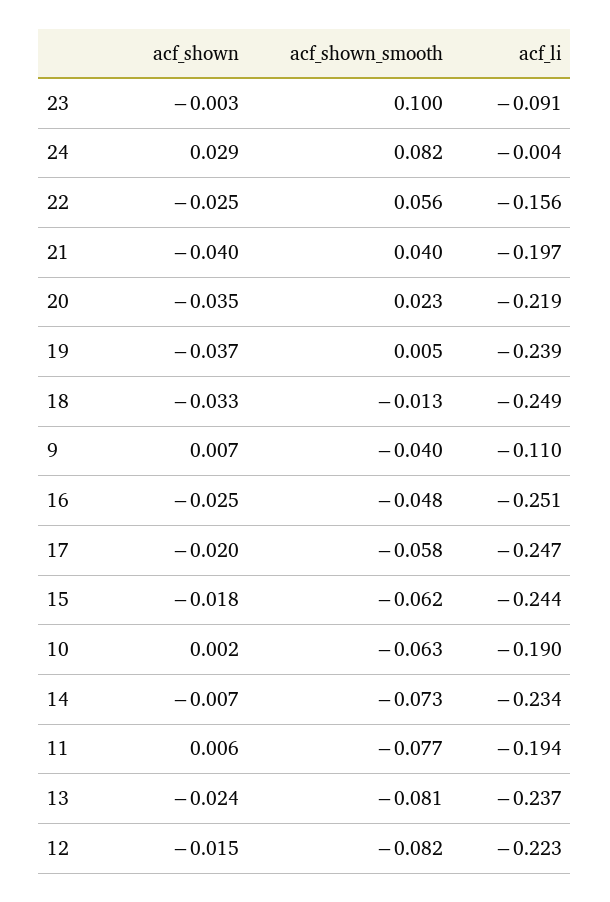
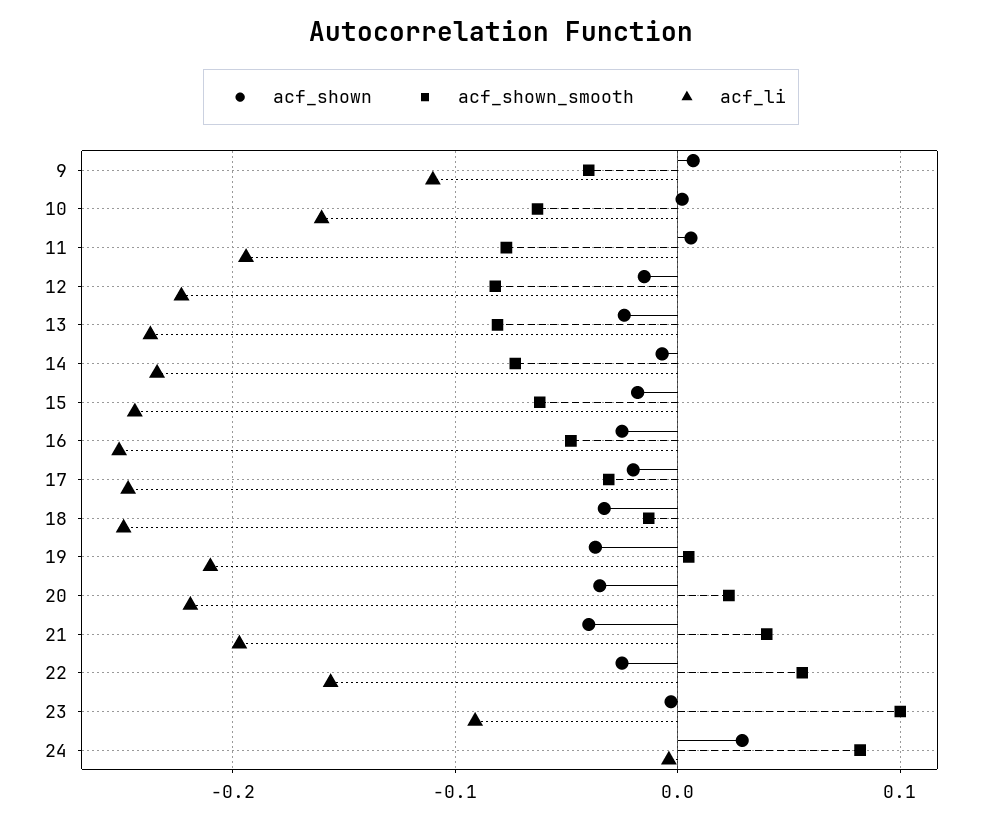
  {
    "acf_shown": {
      "23": -0.003,
      "24": 0.029,
      "22": -0.025,
      "21": -0.04,
      "20": -0.035,
      "19": -0.037,
      "18": -0.033,
      "9": 0.007,
      "16": -0.025,
      "17": -0.02,
      "15": -0.018,
      "10": 0.002,
      "14": -0.007,
      "11": 0.006,
      "13": -0.024,
      "12": -0.015
    },
    "acf_shown_smooth": {
      "23": 0.1,
      "24": 0.082,
      "22": 0.056,
      "21": 0.04,
      "20": 0.023,
      "19": 0.005,
      "18": -0.013,
      "9": -0.04,
      "16": -0.048,
-     "17": -0.058,
+     "17": -0.03,
      "15": -0.062,
      "10": -0.063,
      "14": -0.073,
      "11": -0.077,
      "13": -0.081,
      "12": -0.082
    },
    "acf_li": {
      "23": -0.091,
      "24": -0.004,
      "22": -0.156,
      "21": -0.197,
      "20": -0.219,
-     "19": -0.239,
+     "19": -0.21,
      "18": -0.249,
      "9": -0.11,
      "16": -0.251,
      "17": -0.247,
      "15": -0.244,
-     "10": -0.19,
+     "10": -0.16,
      "14": -0.234,
      "11": -0.194,
      "13": -0.237,
      "12": -0.223
    }
  }

